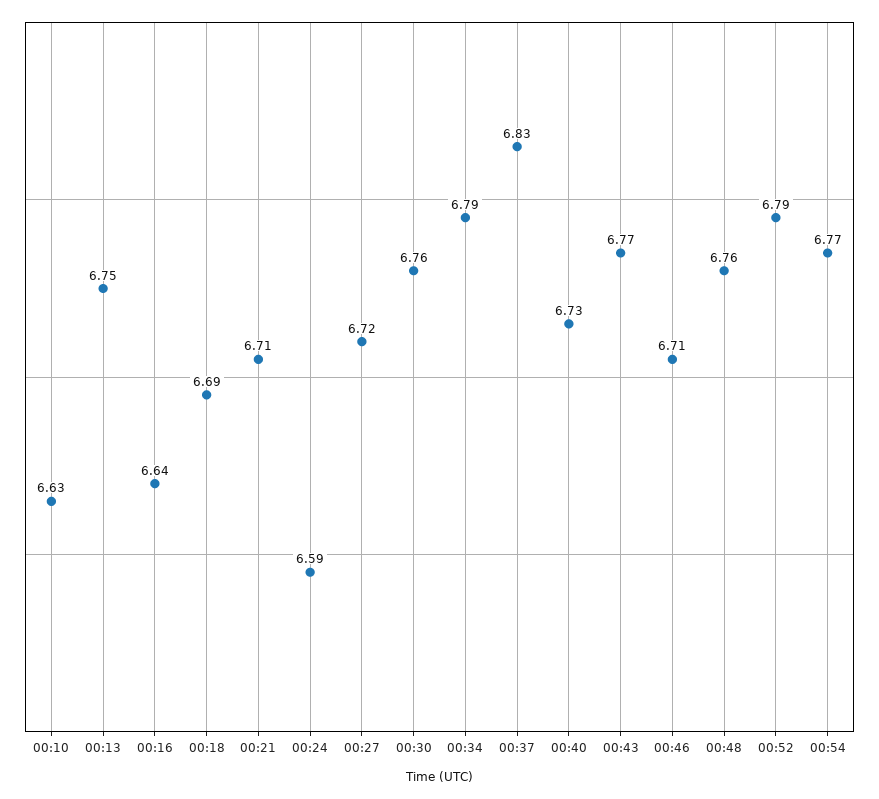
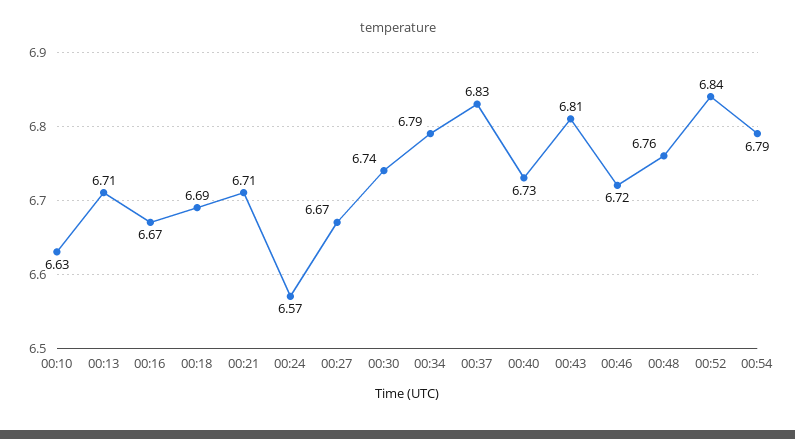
  {
    "00:10": 6.63,
-   "00:13": 6.75,
+   "00:13": 6.71,
-   "00:16": 6.64,
+   "00:16": 6.67,
    "00:18": 6.69,
    "00:21": 6.71,
-   "00:24": 6.59,
+   "00:24": 6.57,
-   "00:27": 6.72,
+   "00:27": 6.67,
-   "00:30": 6.76,
+   "00:30": 6.74,
    "00:34": 6.79,
    "00:37": 6.83,
    "00:40": 6.73,
-   "00:43": 6.77,
+   "00:43": 6.81,
-   "00:46": 6.71,
+   "00:46": 6.72,
    "00:48": 6.76,
-   "00:52": 6.79,
+   "00:52": 6.84,
-   "00:54": 6.77
+   "00:54": 6.79
  }

